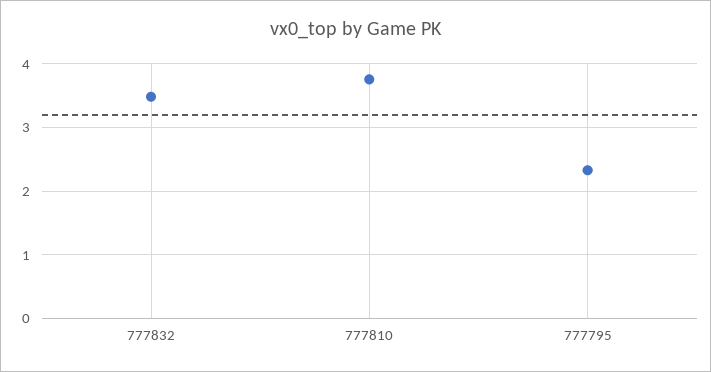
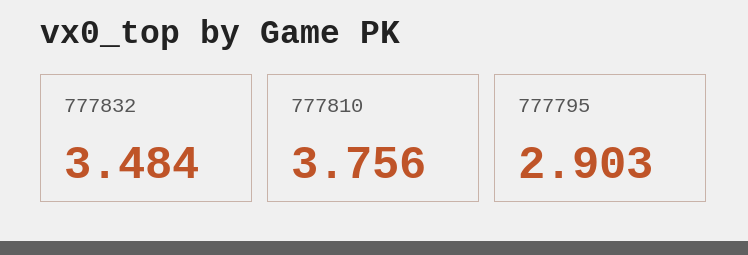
  {
    "777832": 3.484,
    "777810": 3.756,
-   "777795": 2.3
+   "777795": 2.903
  }

